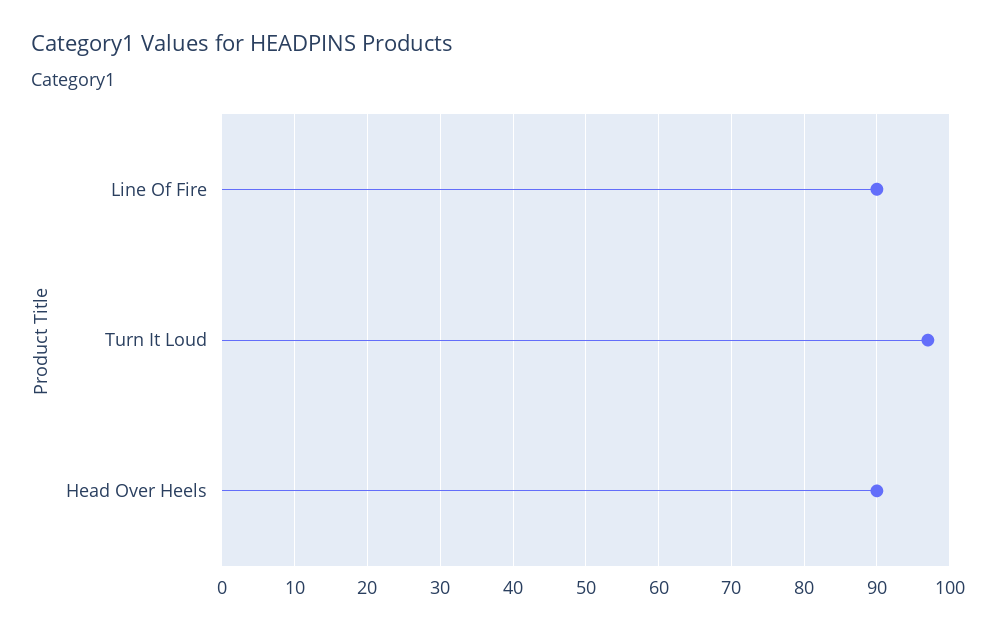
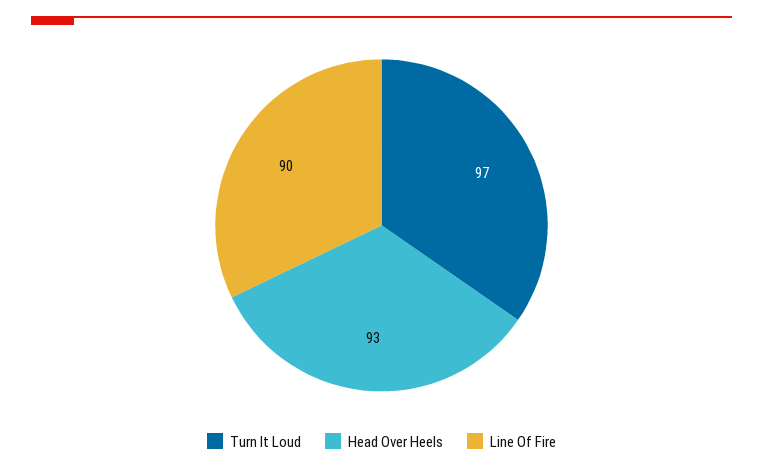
  {
    "Line Of Fire": 90,
    "Turn It Loud": 97,
-   "Head Over Heels": 90
+   "Head Over Heels": 93
  }

